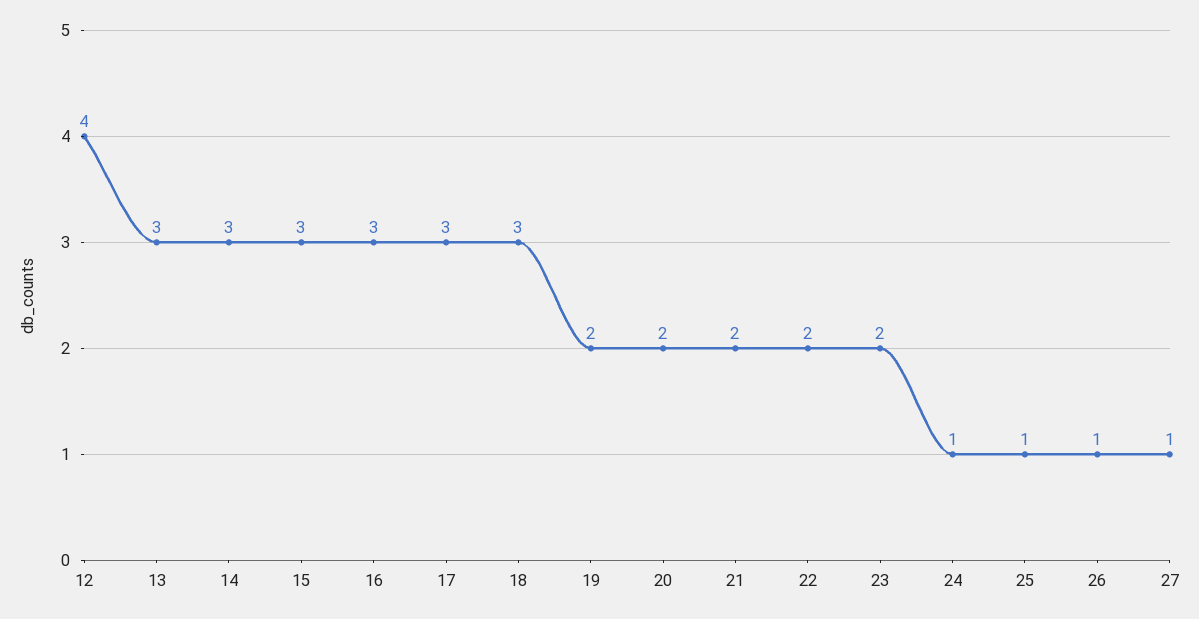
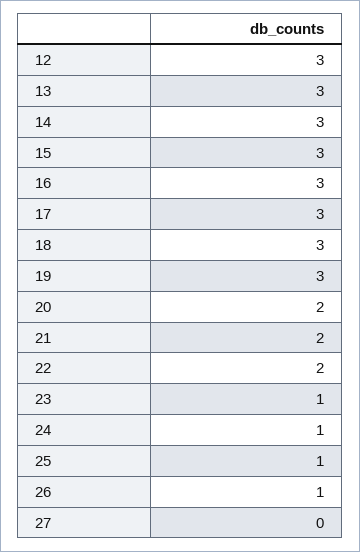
  {
-   "12": 4,
+   "12": 3,
    "13": 3,
    "14": 3,
    "15": 3,
    "16": 3,
    "17": 3,
    "18": 3,
-   "19": 2,
+   "19": 3,
    "20": 2,
    "21": 2,
    "22": 2,
-   "23": 2,
+   "23": 1,
    "24": 1,
    "25": 1,
    "26": 1,
-   "27": 1
+   "27": 0
  }

